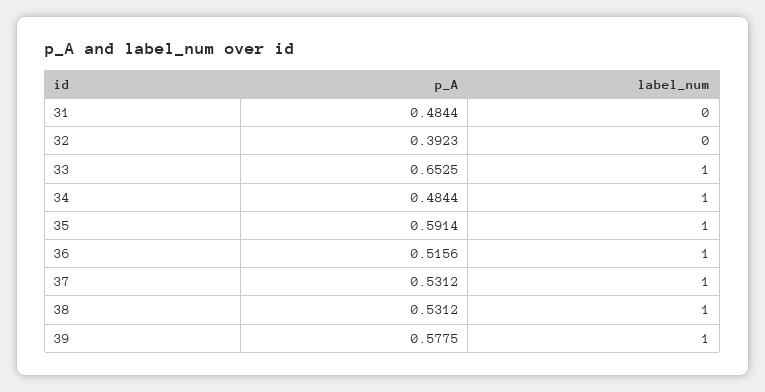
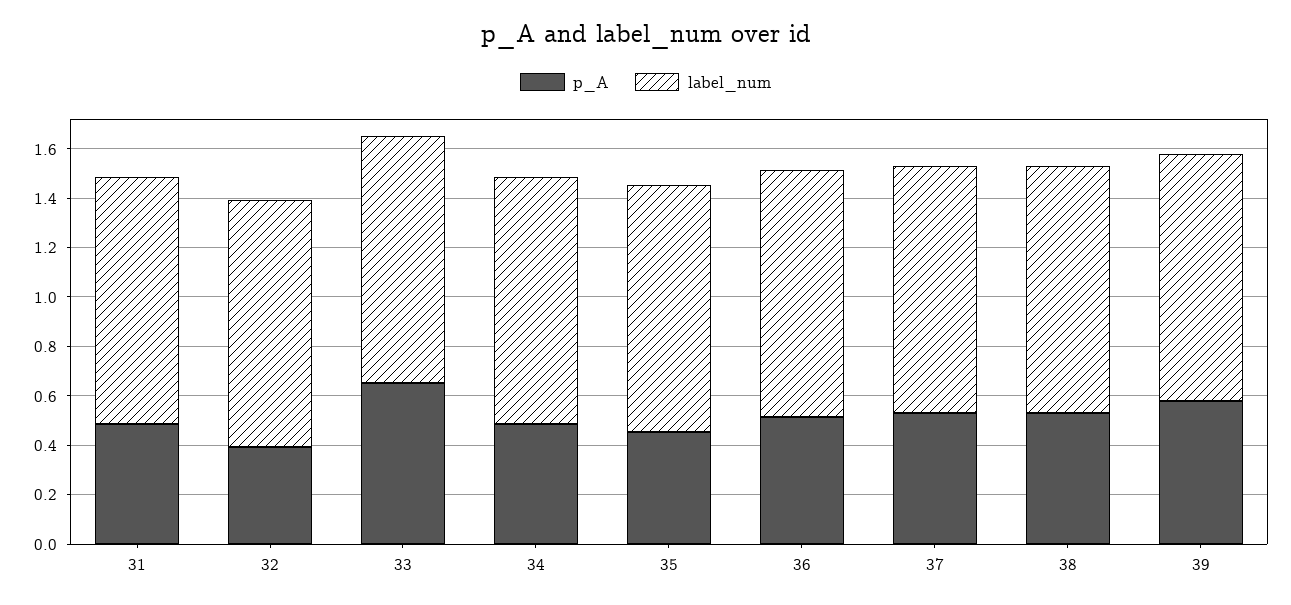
  {
    "p_A": {
      "31": 0.4844,
      "32": 0.3923,
      "33": 0.6525,
      "34": 0.4844,
-     "35": 0.5914,
+     "35": 0.45,
      "36": 0.5156,
      "37": 0.5312,
      "38": 0.5312,
      "39": 0.5775
    },
    "label_num": {
-     "31": 0,
+     "31": 1,
-     "32": 0,
+     "32": 1,
      "33": 1,
      "34": 1,
      "35": 1,
      "36": 1,
      "37": 1,
      "38": 1,
      "39": 1
    }
  }

